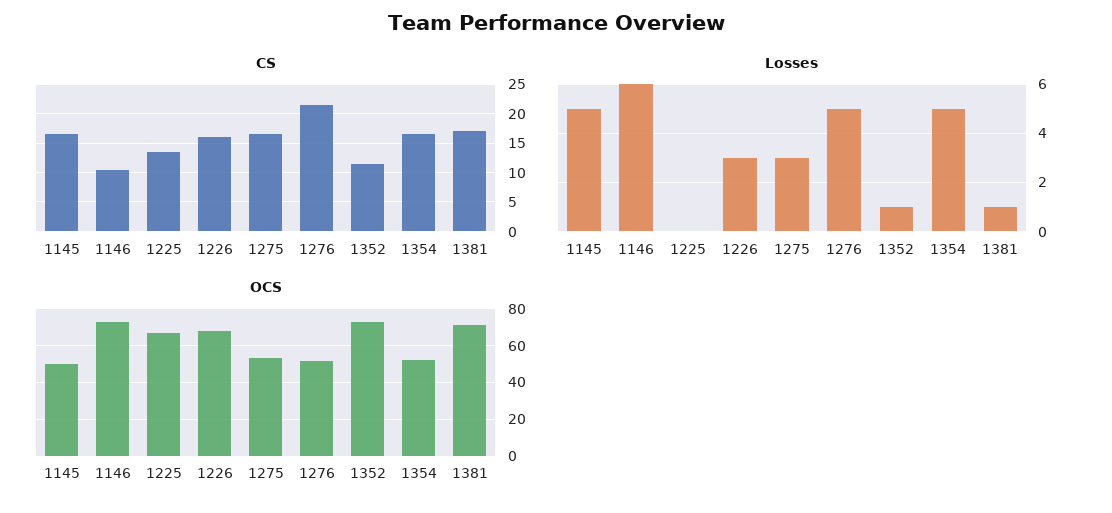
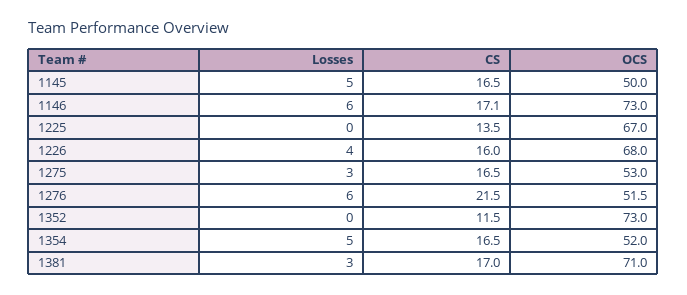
  {
    "CS": {
      "1145": 16.5,
-     "1146": 10,
+     "1146": 17.1,
      "1225": 13.5,
      "1226": 16,
      "1275": 16.5,
      "1276": 21.5,
      "1352": 11.5,
      "1354": 16.5,
      "1381": 17
    },
    "Losses": {
      "1145": 5,
      "1146": 6,
      "1225": 0,
-     "1226": 3,
+     "1226": 4,
      "1275": 3,
-     "1276": 5,
+     "1276": 6,
-     "1352": 1,
+     "1352": 0,
      "1354": 5,
-     "1381": 1
+     "1381": 3
    },
    "OCS": {
      "1145": 50,
      "1146": 73,
      "1225": 67,
      "1226": 68,
      "1275": 53,
      "1276": 51.5,
      "1352": 73,
      "1354": 52,
      "1381": 71
    }
  }

